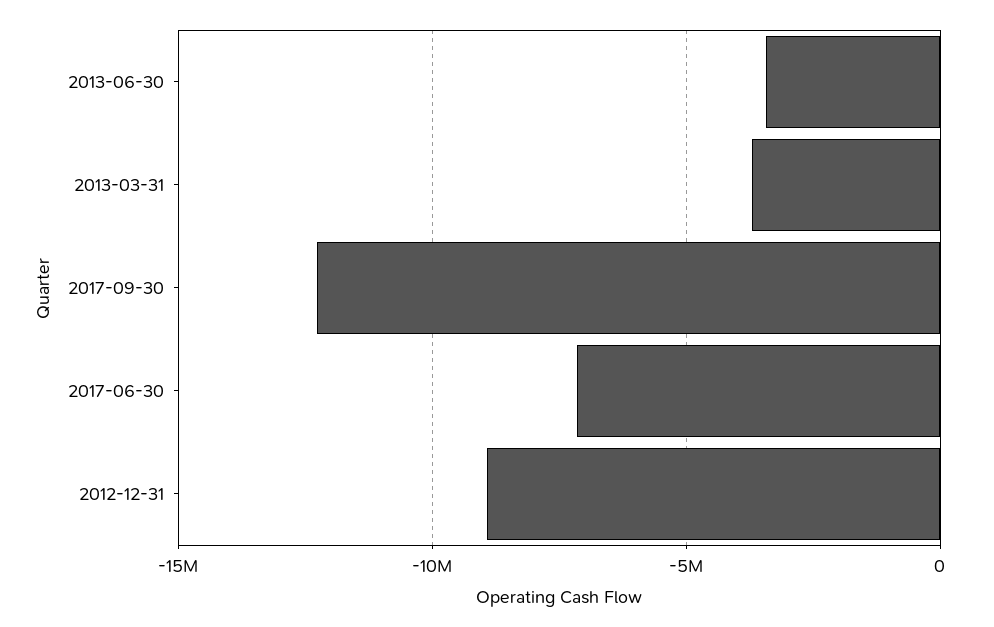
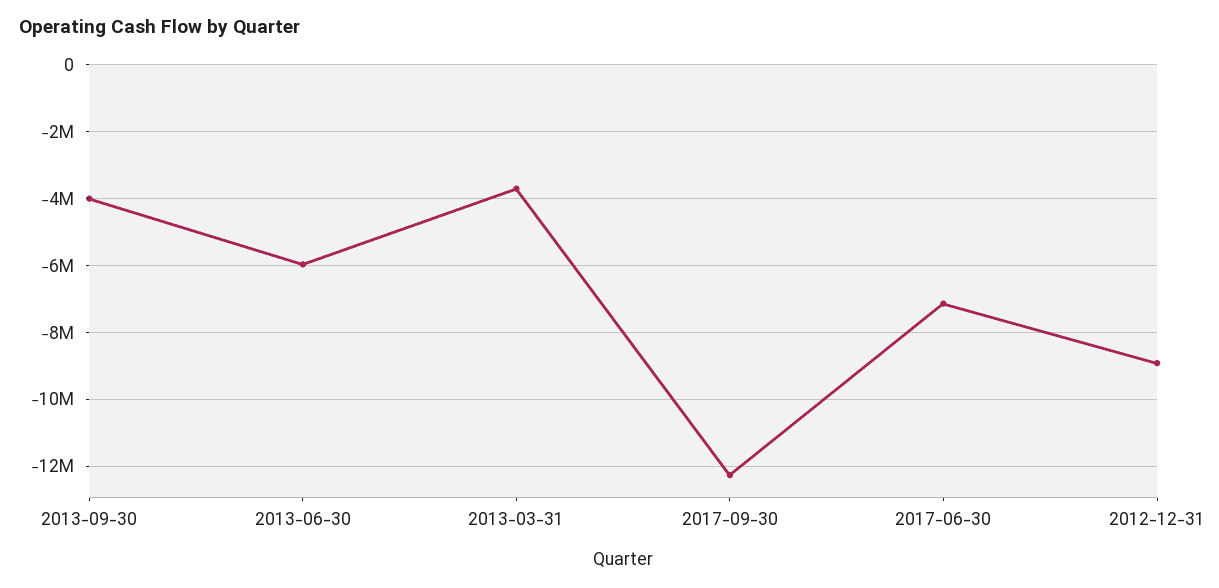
  {
-   "2013-06-30": -3500000,
+   "2013-06-30": -6000000,
    "2013-03-31": -3600000,
    "2017-09-30": -12200000,
    "2017-06-30": -7200000,
-   "2012-12-31": -9000000
+   "2012-12-31": -9000000,
+   "2013-09-30": -4000000
  }

